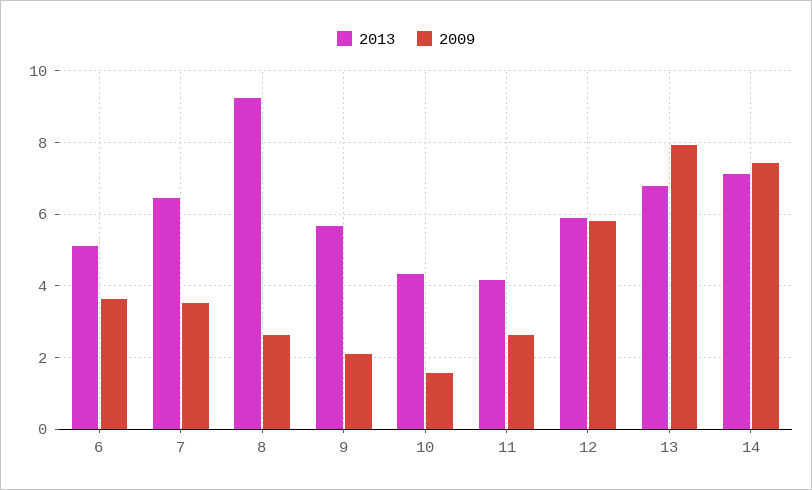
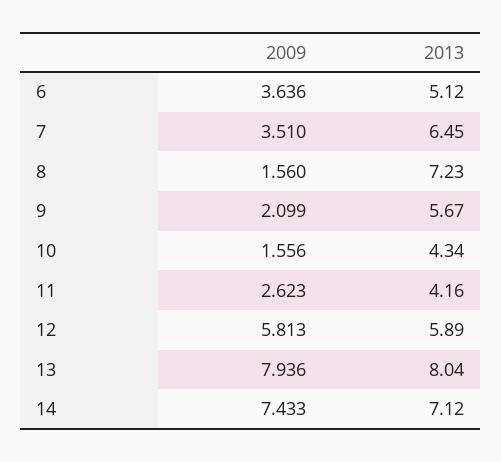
  {
    "2013": {
      "6": 5.12,
      "7": 6.45,
-     "8": 9.2,
+     "8": 7.23,
      "9": 5.67,
      "10": 4.34,
      "11": 4.16,
      "12": 5.89,
-     "13": 6.8,
+     "13": 8.04,
      "14": 7.12
    },
    "2009": {
      "6": 3.636,
      "7": 3.51,
-     "8": 2.6,
+     "8": 1.56,
      "9": 2.099,
      "10": 1.556,
      "11": 2.623,
      "12": 5.813,
      "13": 7.936,
      "14": 7.433
    }
  }

